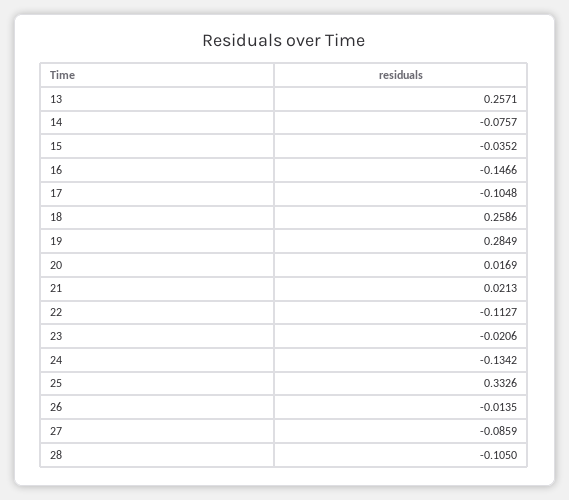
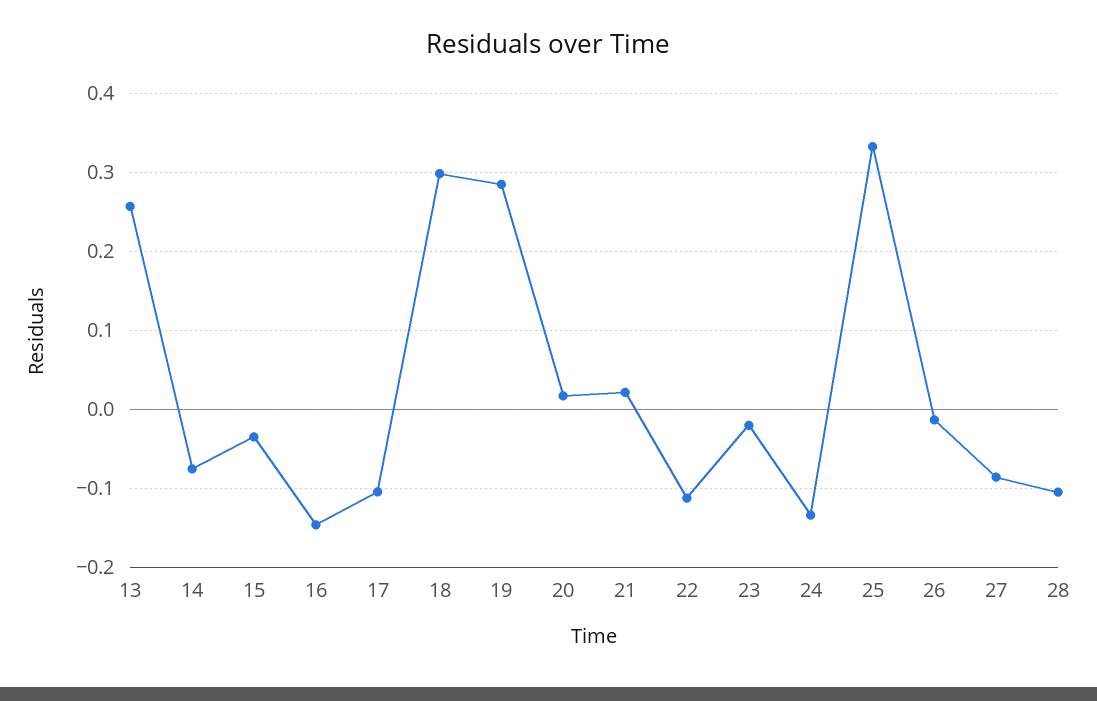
  {
    "13": 0.2571,
    "14": -0.0757,
    "15": -0.0352,
    "16": -0.1466,
    "17": -0.1048,
-   "18": 0.2586,
+   "18": 0.3,
    "19": 0.2849,
    "20": 0.0169,
    "21": 0.0213,
    "22": -0.1127,
    "23": -0.0206,
    "24": -0.1342,
    "25": 0.3326,
    "26": -0.0135,
    "27": -0.0859,
    "28": -0.105
  }

